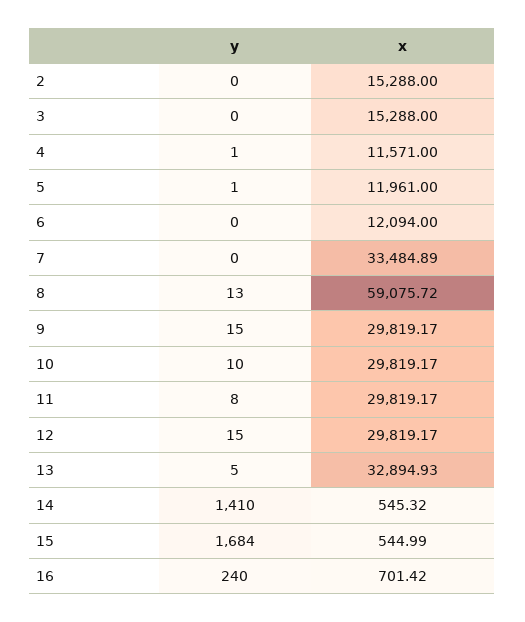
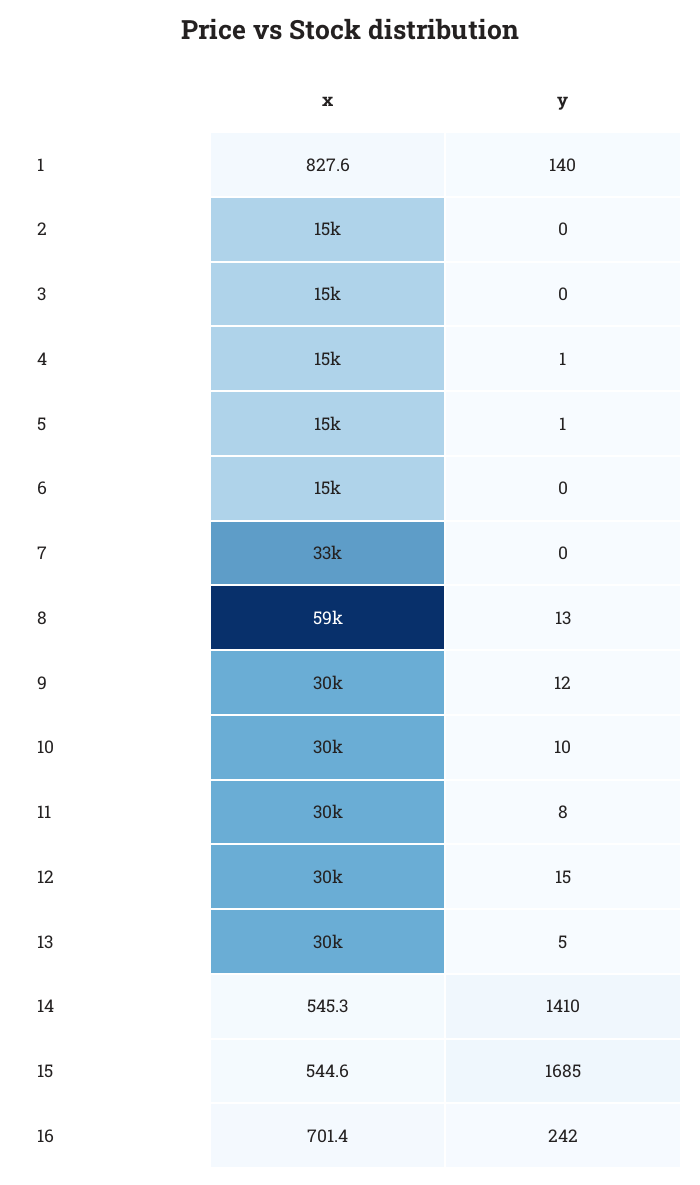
  {
    "y": {
      "2": 0,
      "3": 0,
      "4": 1,
      "5": 1,
      "6": 0,
      "7": 0,
      "8": 13,
-     "9": 15,
+     "9": 12,
      "10": 10,
      "11": 8,
      "12": 15,
      "13": 5,
      "14": 1410,
-     "15": 1684,
+     "15": 1685,
-     "16": 240
+     "16": 242,
+     "1": 140
    },
    "x": {
      "2": 15288,
      "3": 15288,
-     "4": 11571,
+     "4": 15000,
-     "5": 11961,
+     "5": 15000,
-     "6": 12094,
+     "6": 15000,
      "7": 33484.89,
      "8": 59075.72,
      "9": 29819.17,
      "10": 29819.17,
      "11": 29819.17,
      "12": 29819.17,
-     "13": 32894.93,
+     "13": 30000,
      "14": 545.32,
-     "15": 544.99,
+     "15": 544.6,
-     "16": 701.42
+     "16": 701.42,
+     "1": 827.6
    }
  }

